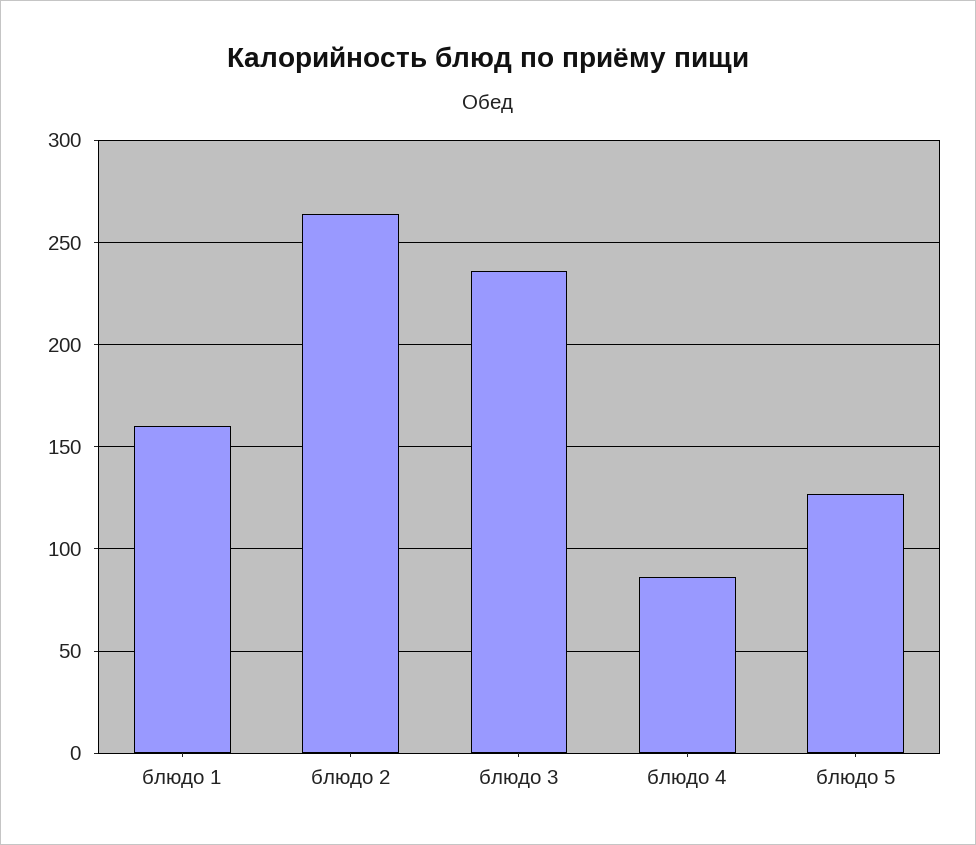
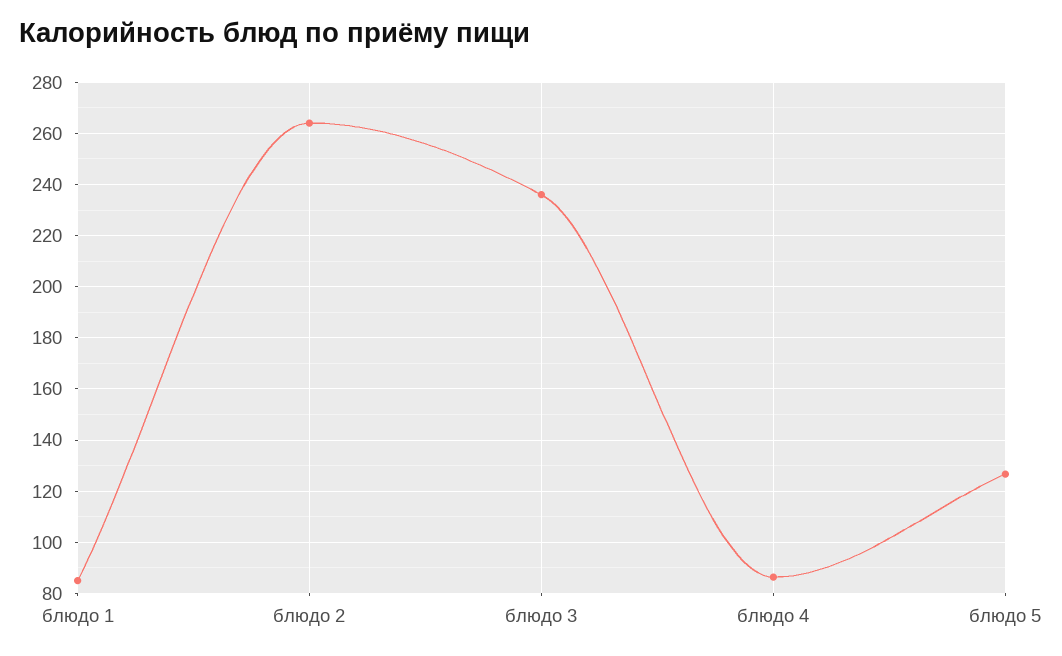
  {
-   "блюдо 1": 160,
+   "блюдо 1": 85,
    "блюдо 2": 265,
    "блюдо 3": 235,
    "блюдо 4": 87.5,
    "блюдо 5": 127.5
  }

